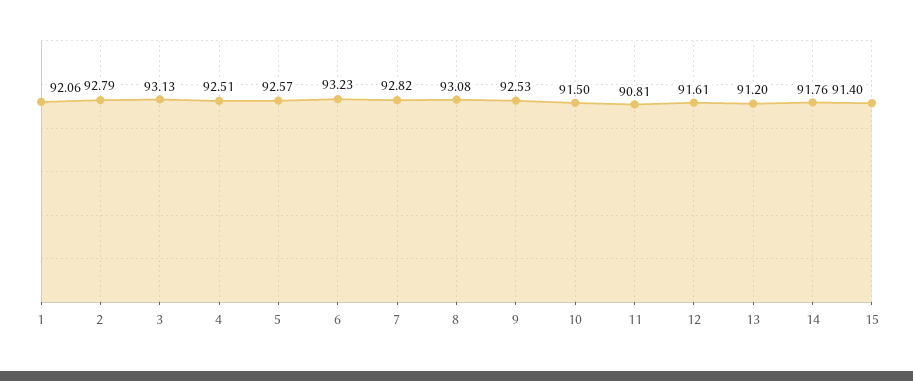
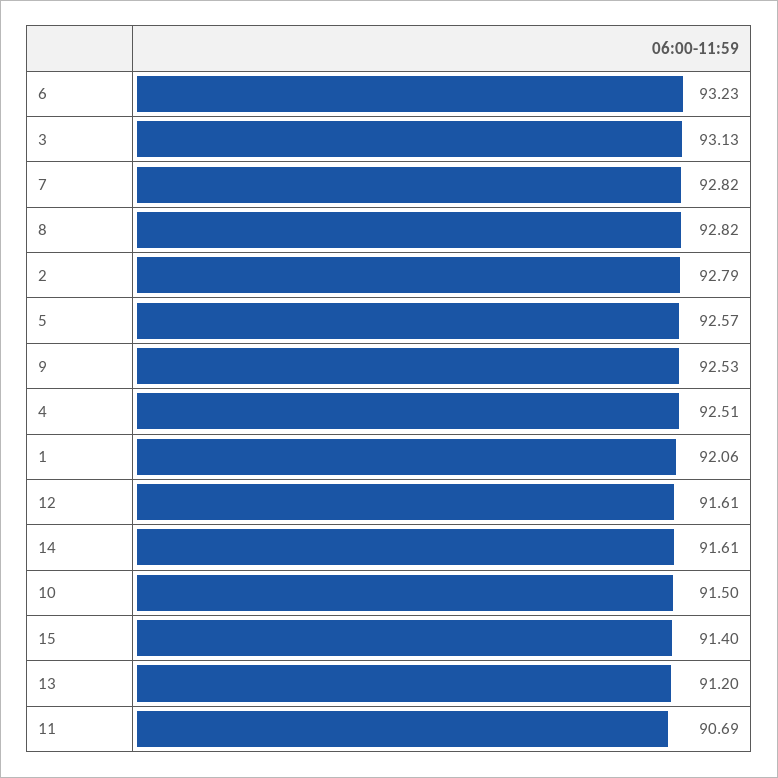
  {
    "1": 92.06,
    "2": 92.79,
    "3": 93.13,
    "4": 92.51,
    "5": 92.57,
    "6": 93.23,
    "7": 92.82,
-   "8": 93.08,
+   "8": 92.82,
    "9": 92.53,
    "10": 91.5,
-   "11": 90.81,
+   "11": 90.69,
    "12": 91.61,
    "13": 91.2,
-   "14": 91.76,
+   "14": 91.61,
    "15": 91.4
  }

